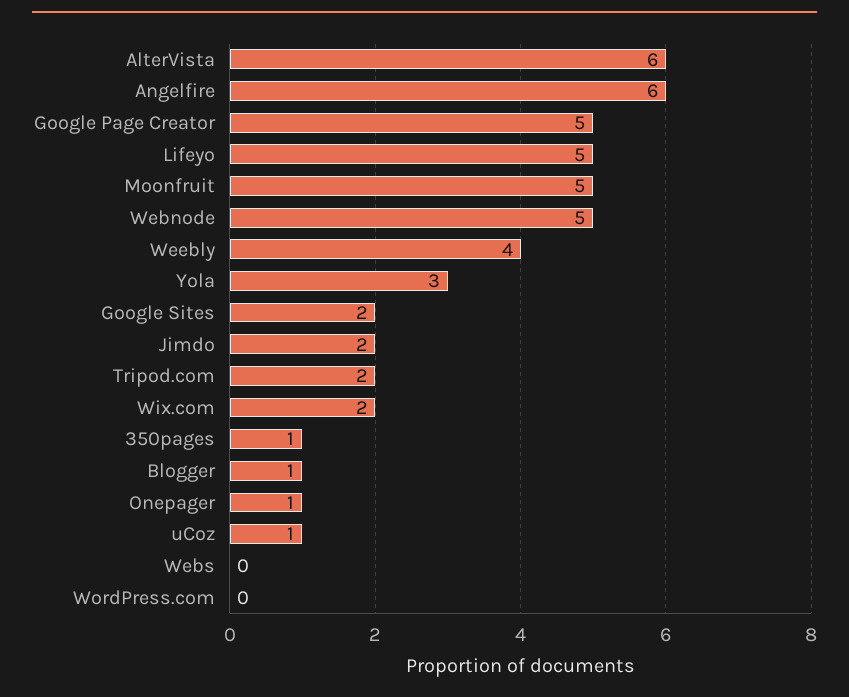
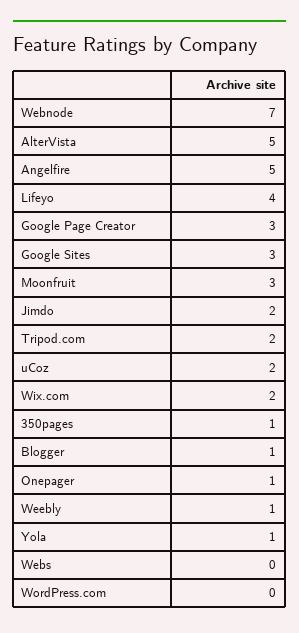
  {
-   "AlterVista": 6,
+   "AlterVista": 5,
-   "Angelfire": 6,
+   "Angelfire": 5,
-   "Google Page Creator": 5,
+   "Google Page Creator": 3,
-   "Lifeyo": 5,
+   "Lifeyo": 4,
-   "Moonfruit": 5,
+   "Moonfruit": 3,
-   "Webnode": 5,
+   "Webnode": 7,
-   "Weebly": 4,
+   "Weebly": 1,
-   "Yola": 3,
+   "Yola": 1,
-   "Google Sites": 2,
+   "Google Sites": 3,
    "Jimdo": 2,
    "Tripod.com": 2,
    "Wix.com": 2,
    "350pages": 1,
    "Blogger": 1,
    "Onepager": 1,
-   "uCoz": 1,
+   "uCoz": 2,
    "Webs": 0,
    "WordPress.com": 0
  }

